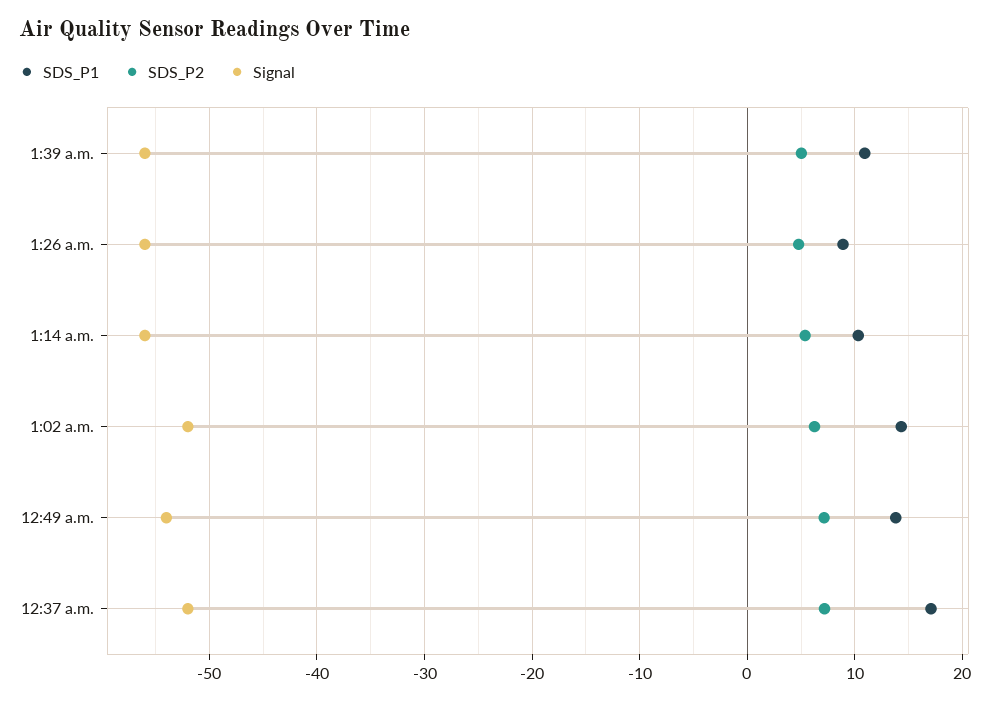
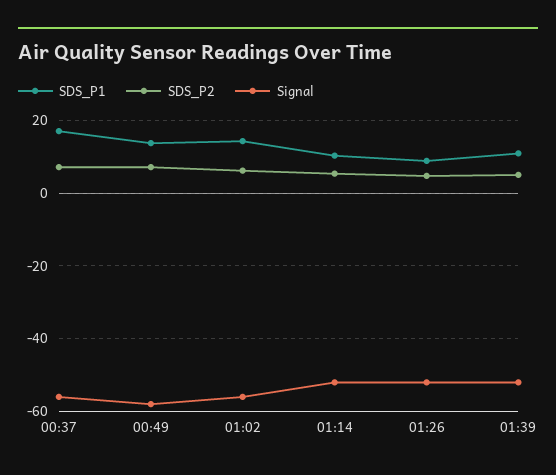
  {
    "SDS_P1": {
      "1:39 a.m.": 11,
      "1:26 a.m.": 9,
      "1:14 a.m.": 10,
      "1:02 a.m.": 14,
      "12:49 a.m.": 14,
      "12:37 a.m.": 17
    },
    "SDS_P2": {
      "1:39 a.m.": 5,
      "1:26 a.m.": 5,
      "1:14 a.m.": 5,
      "1:02 a.m.": 6,
      "12:49 a.m.": 7,
      "12:37 a.m.": 7
    },
    "Signal": {
-     "1:39 a.m.": -56,
+     "1:39 a.m.": -52,
-     "1:26 a.m.": -56,
+     "1:26 a.m.": -52,
-     "1:14 a.m.": -56,
+     "1:14 a.m.": -52,
-     "1:02 a.m.": -52,
+     "1:02 a.m.": -56,
-     "12:49 a.m.": -54,
+     "12:49 a.m.": -58,
-     "12:37 a.m.": -52
+     "12:37 a.m.": -56
    }
  }

